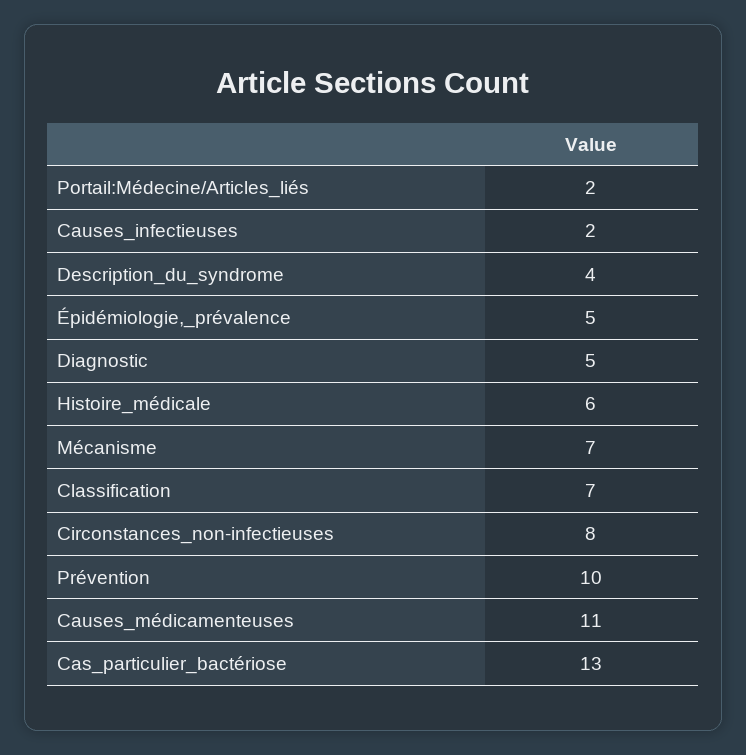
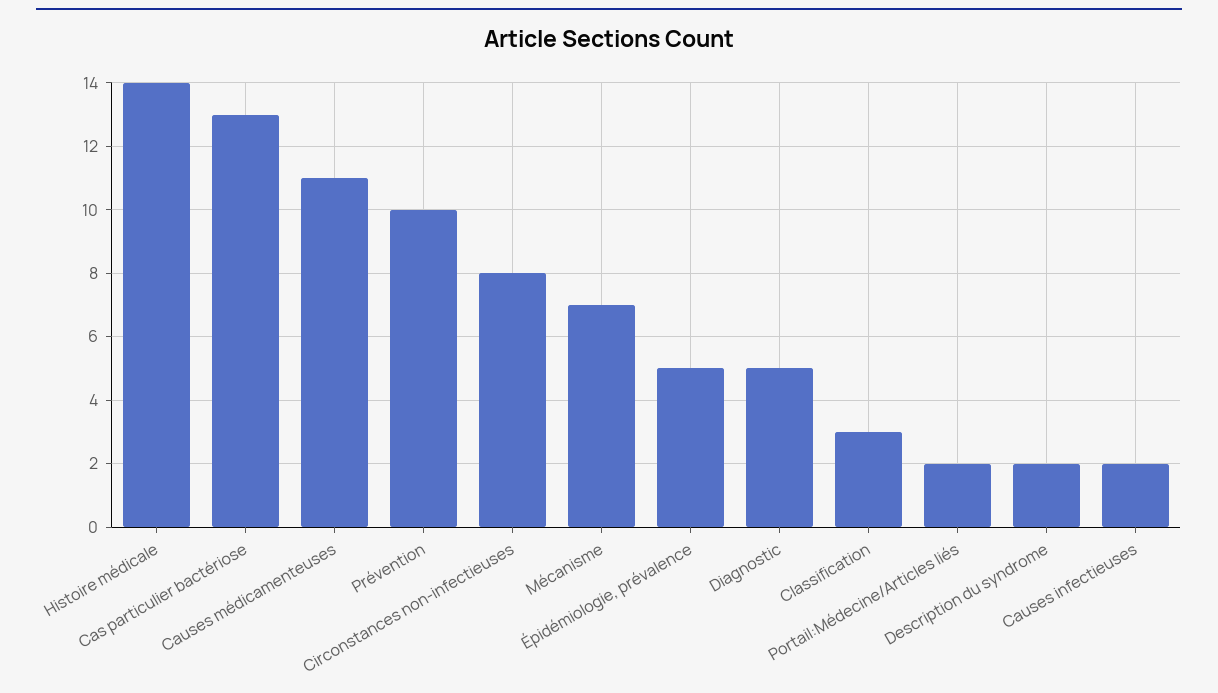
  {
    "Portail:Médecine/Articles_liés": 2,
    "Causes_infectieuses": 2,
-   "Description_du_syndrome": 4,
+   "Description_du_syndrome": 2,
    "Épidémiologie,_prévalence": 5,
    "Diagnostic": 5,
-   "Histoire_médicale": 6,
+   "Histoire_médicale": 14,
    "Mécanisme": 7,
-   "Classification": 7,
+   "Classification": 3,
    "Circonstances_non-infectieuses": 8,
    "Prévention": 10,
    "Causes_médicamenteuses": 11,
    "Cas_particulier_bactériose": 13
  }

